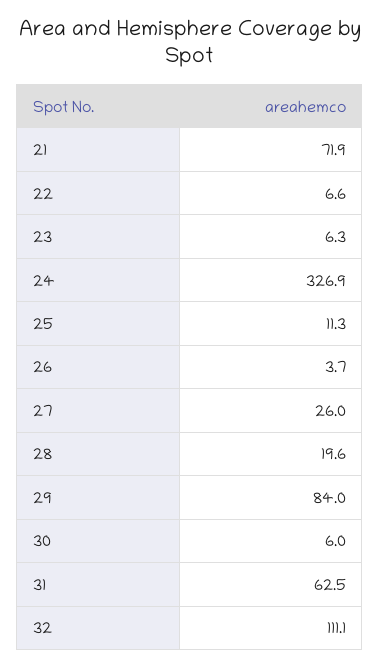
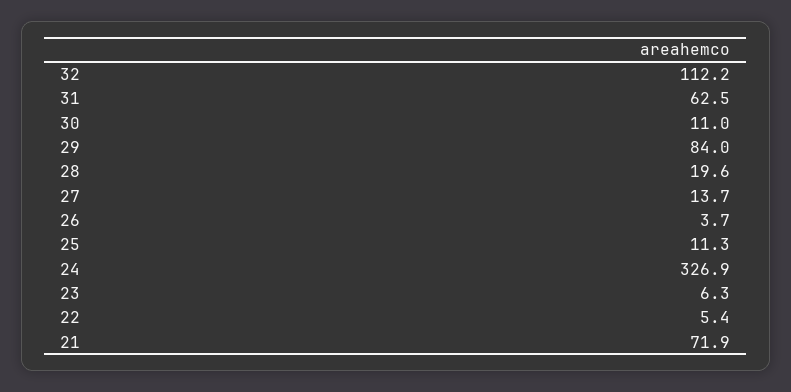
  {
    "21": 71.9,
-   "22": 6.6,
+   "22": 5.4,
    "23": 6.3,
    "24": 326.9,
    "25": 11.3,
    "26": 3.7,
-   "27": 26,
+   "27": 13.7,
    "28": 19.6,
    "29": 84,
-   "30": 6,
+   "30": 11,
    "31": 62.5,
-   "32": 111.1
+   "32": 112.2
  }

